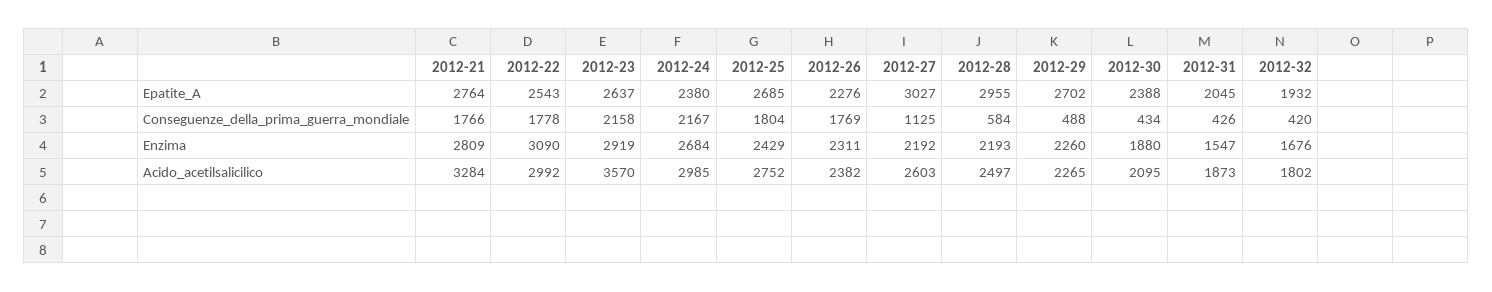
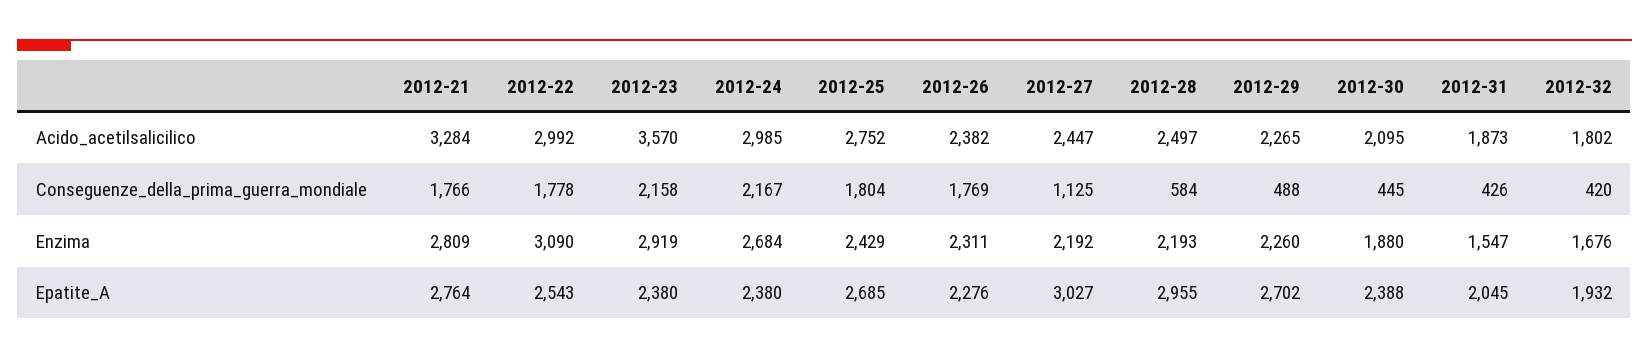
  {
    "2012-21": {
      "Epatite_A": 2764,
      "Conseguenze_della_prima_guerra_mondiale": 1766,
      "Enzima": 2809,
      "Acido_acetilsalicilico": 3284
    },
    "2012-22": {
      "Epatite_A": 2543,
      "Conseguenze_della_prima_guerra_mondiale": 1778,
      "Enzima": 3090,
      "Acido_acetilsalicilico": 2992
    },
    "2012-23": {
-     "Epatite_A": 2637,
+     "Epatite_A": 2380,
      "Conseguenze_della_prima_guerra_mondiale": 2158,
      "Enzima": 2919,
      "Acido_acetilsalicilico": 3570
    },
    "2012-24": {
      "Epatite_A": 2380,
      "Conseguenze_della_prima_guerra_mondiale": 2167,
      "Enzima": 2684,
      "Acido_acetilsalicilico": 2985
    },
    "2012-25": {
      "Epatite_A": 2685,
      "Conseguenze_della_prima_guerra_mondiale": 1804,
      "Enzima": 2429,
      "Acido_acetilsalicilico": 2752
    },
    "2012-26": {
      "Epatite_A": 2276,
      "Conseguenze_della_prima_guerra_mondiale": 1769,
      "Enzima": 2311,
      "Acido_acetilsalicilico": 2382
    },
    "2012-27": {
      "Epatite_A": 3027,
      "Conseguenze_della_prima_guerra_mondiale": 1125,
      "Enzima": 2192,
-     "Acido_acetilsalicilico": 2603
+     "Acido_acetilsalicilico": 2447
    },
    "2012-28": {
      "Epatite_A": 2955,
      "Conseguenze_della_prima_guerra_mondiale": 584,
      "Enzima": 2193,
      "Acido_acetilsalicilico": 2497
    },
    "2012-29": {
      "Epatite_A": 2702,
      "Conseguenze_della_prima_guerra_mondiale": 488,
      "Enzima": 2260,
      "Acido_acetilsalicilico": 2265
    },
    "2012-30": {
      "Epatite_A": 2388,
-     "Conseguenze_della_prima_guerra_mondiale": 434,
+     "Conseguenze_della_prima_guerra_mondiale": 445,
      "Enzima": 1880,
      "Acido_acetilsalicilico": 2095
    },
    "2012-31": {
      "Epatite_A": 2045,
      "Conseguenze_della_prima_guerra_mondiale": 426,
      "Enzima": 1547,
      "Acido_acetilsalicilico": 1873
    },
    "2012-32": {
      "Epatite_A": 1932,
      "Conseguenze_della_prima_guerra_mondiale": 420,
      "Enzima": 1676,
      "Acido_acetilsalicilico": 1802
    }
  }

